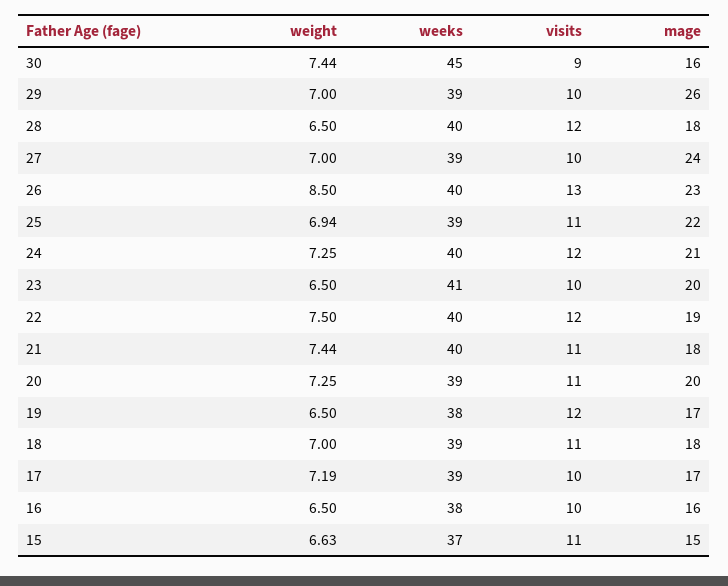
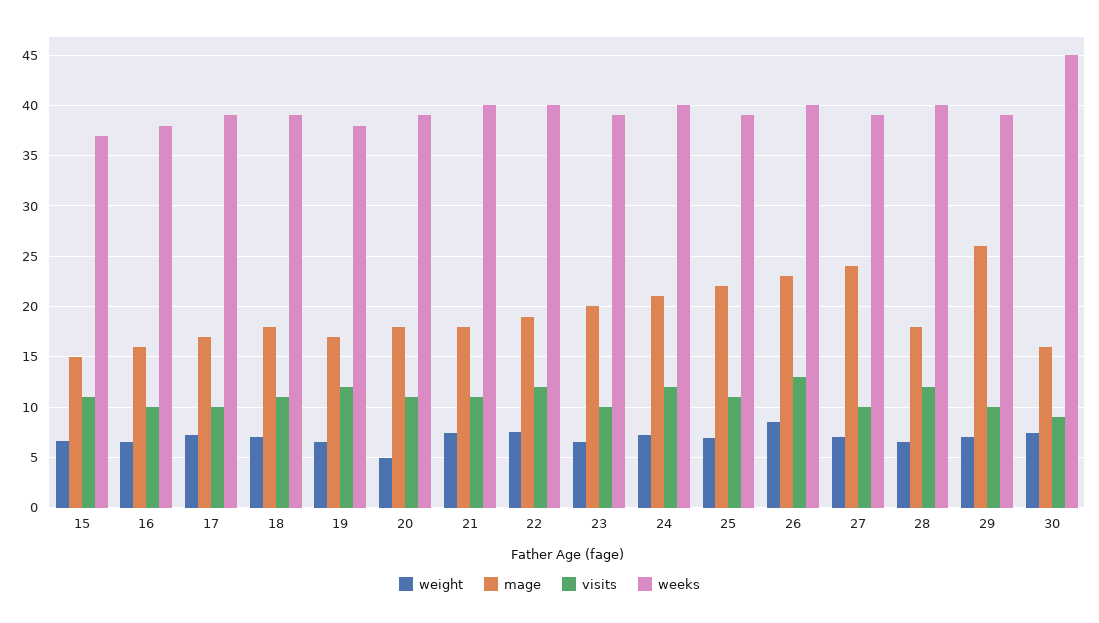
  {
    "weight": {
      "30": 7.44,
      "29": 7,
      "28": 6.5,
      "27": 7,
      "26": 8.5,
      "25": 6.94,
      "24": 7.25,
      "23": 6.5,
      "22": 7.5,
      "21": 7.44,
-     "20": 7.25,
+     "20": 5,
      "19": 6.5,
      "18": 7,
      "17": 7.19,
      "16": 6.5,
      "15": 6.63
    },
    "weeks": {
      "30": 45,
      "29": 39,
      "28": 40,
      "27": 39,
      "26": 40,
      "25": 39,
      "24": 40,
-     "23": 41,
+     "23": 39,
      "22": 40,
      "21": 40,
      "20": 39,
      "19": 38,
      "18": 39,
      "17": 39,
      "16": 38,
      "15": 37
    },
    "visits": {
      "30": 9,
      "29": 10,
      "28": 12,
      "27": 10,
      "26": 13,
      "25": 11,
      "24": 12,
      "23": 10,
      "22": 12,
      "21": 11,
      "20": 11,
      "19": 12,
      "18": 11,
      "17": 10,
      "16": 10,
      "15": 11
    },
    "mage": {
      "30": 16,
      "29": 26,
      "28": 18,
      "27": 24,
      "26": 23,
      "25": 22,
      "24": 21,
      "23": 20,
      "22": 19,
      "21": 18,
-     "20": 20,
+     "20": 18,
      "19": 17,
      "18": 18,
      "17": 17,
      "16": 16,
      "15": 15
    }
  }

